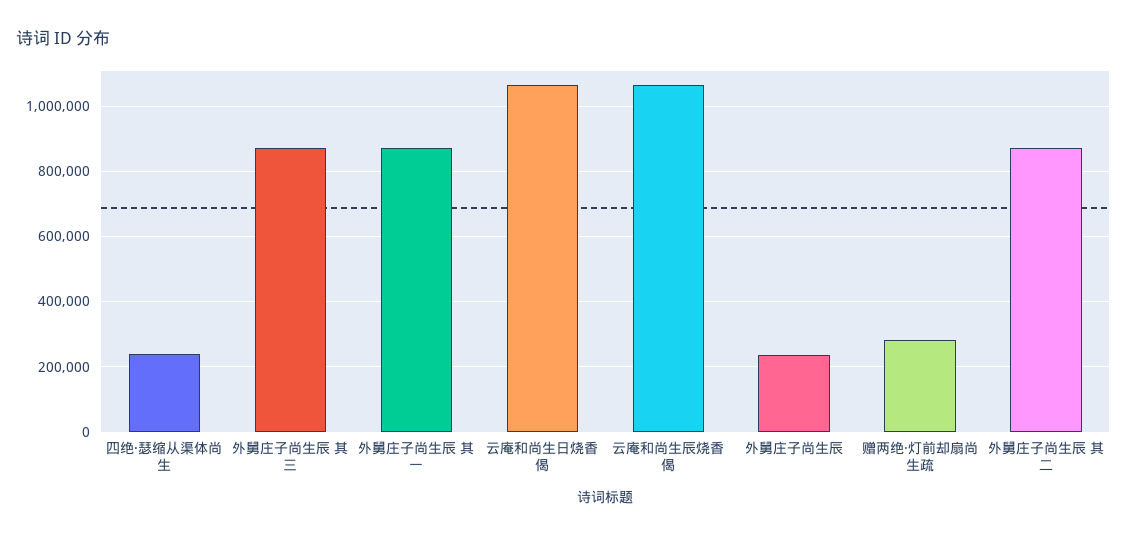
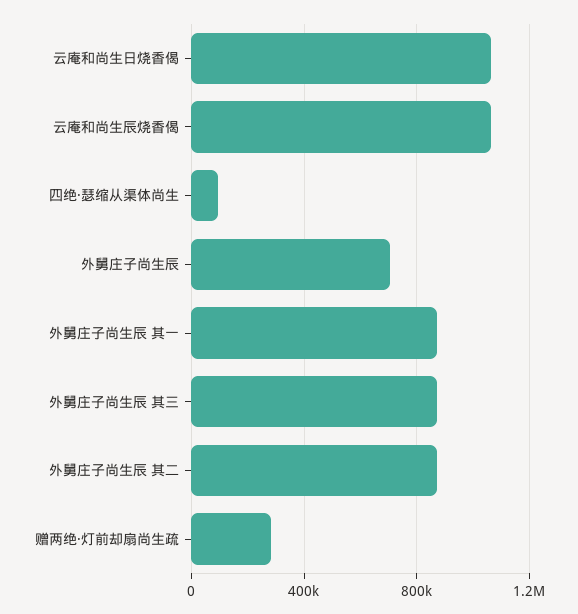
  {
-   "四绝·瑟缩从渠体尚生": 240000,
+   "四绝·瑟缩从渠体尚生": 100000,
    "外舅庄子尚生辰 其三": 880000,
    "外舅庄子尚生辰 其一": 880000,
    "云庵和尚生日烧香偈": 1060000,
    "云庵和尚生辰烧香偈": 1060000,
-   "外舅庄子尚生辰": 240000,
+   "外舅庄子尚生辰": 700000,
    "赠两绝·灯前却扇尚生疏": 280000,
    "外舅庄子尚生辰 其二": 880000
  }

